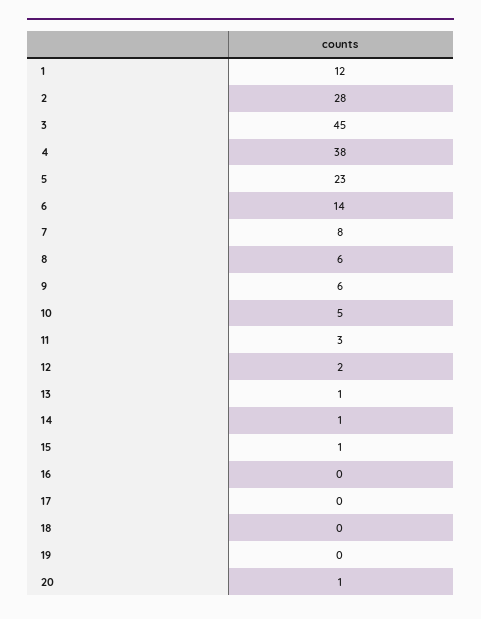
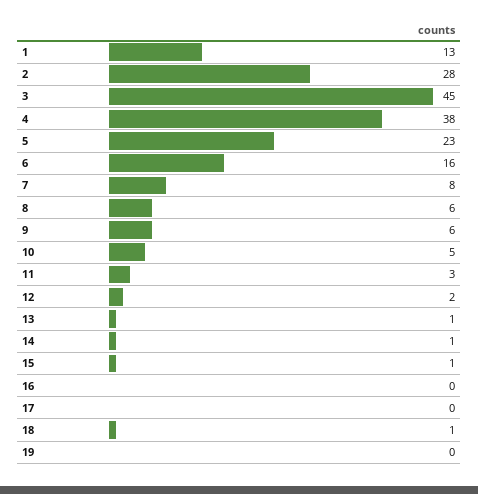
  {
-   "1": 12,
+   "1": 13,
    "2": 28,
    "3": 45,
    "4": 38,
    "5": 23,
-   "6": 14,
+   "6": 16,
    "7": 8,
    "8": 6,
    "9": 6,
    "10": 5,
    "11": 3,
    "12": 2,
    "13": 1,
    "14": 1,
    "15": 1,
    "16": 0,
    "17": 0,
-   "18": 0,
+   "18": 1,
-   "19": 0,
+   "19": 0
-   "20": 1
  }

